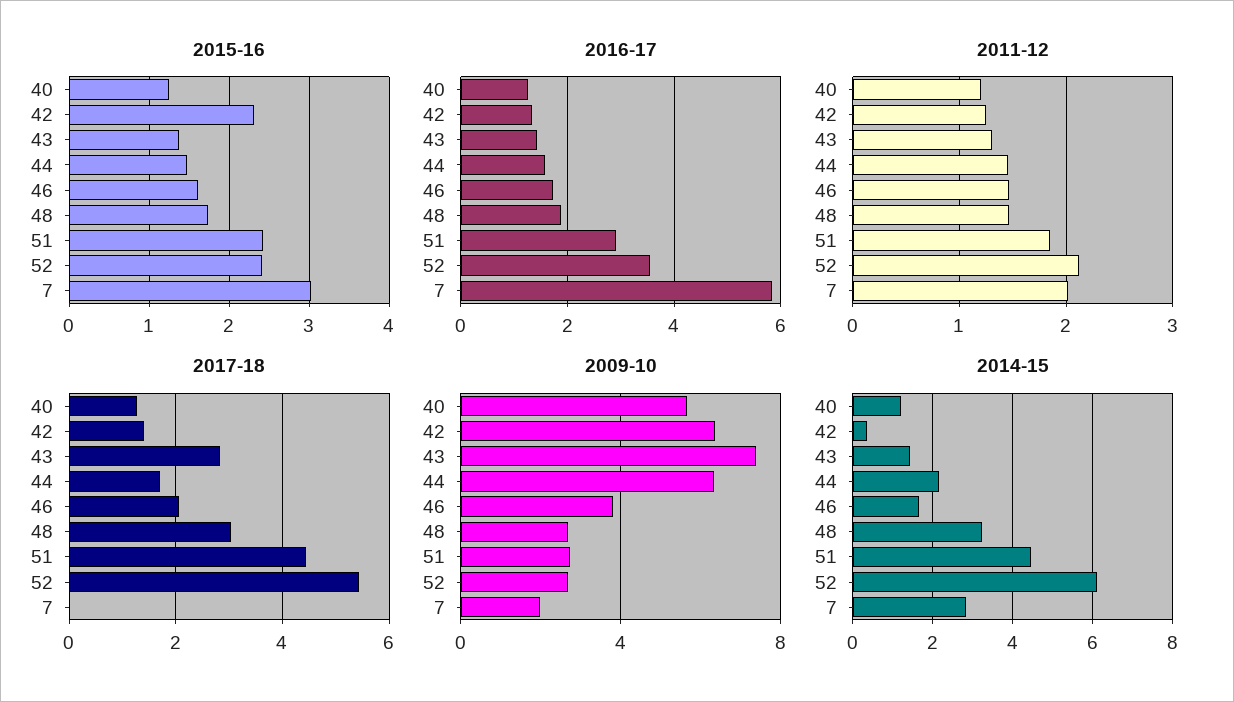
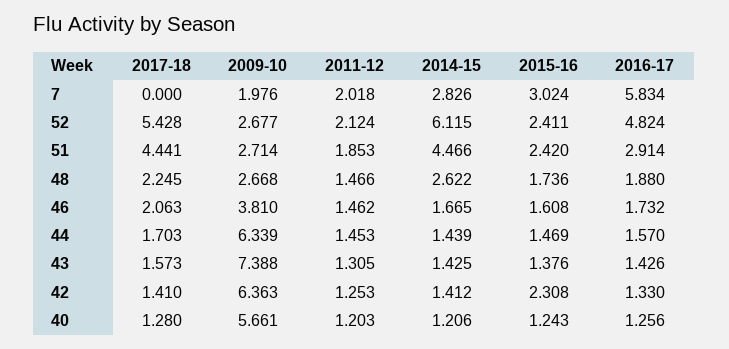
  {
    "2015-16": {
      "40": 1.243,
      "42": 2.308,
      "43": 1.376,
      "44": 1.469,
      "46": 1.608,
      "48": 1.736,
      "51": 2.42,
      "52": 2.411,
      "7": 3.024
    },
    "2016-17": {
      "40": 1.256,
      "42": 1.33,
      "43": 1.426,
      "44": 1.57,
      "46": 1.732,
      "48": 1.88,
      "51": 2.914,
-     "52": 3.6,
+     "52": 4.824,
      "7": 5.834
    },
    "2011-12": {
      "40": 1.203,
      "42": 1.253,
      "43": 1.305,
      "44": 1.453,
      "46": 1.462,
      "48": 1.466,
      "51": 1.853,
      "52": 2.124,
      "7": 2.018
    },
    "2017-18": {
      "40": 1.28,
      "42": 1.41,
-     "43": 2.8,
+     "43": 1.573,
      "44": 1.703,
      "46": 2.063,
-     "48": 3,
+     "48": 2.245,
      "51": 4.441,
      "52": 5.428,
      "7": 0
    },
    "2009-10": {
      "40": 5.661,
      "42": 6.363,
      "43": 7.388,
      "44": 6.339,
      "46": 3.81,
      "48": 2.668,
      "51": 2.714,
      "52": 2.677,
      "7": 1.976
    },
    "2014-15": {
      "40": 1.206,
-     "42": 0.4,
+     "42": 1.412,
      "43": 1.425,
-     "44": 2.2,
+     "44": 1.439,
      "46": 1.665,
-     "48": 3.2,
+     "48": 2.622,
      "51": 4.466,
      "52": 6.115,
      "7": 2.826
    }
  }

